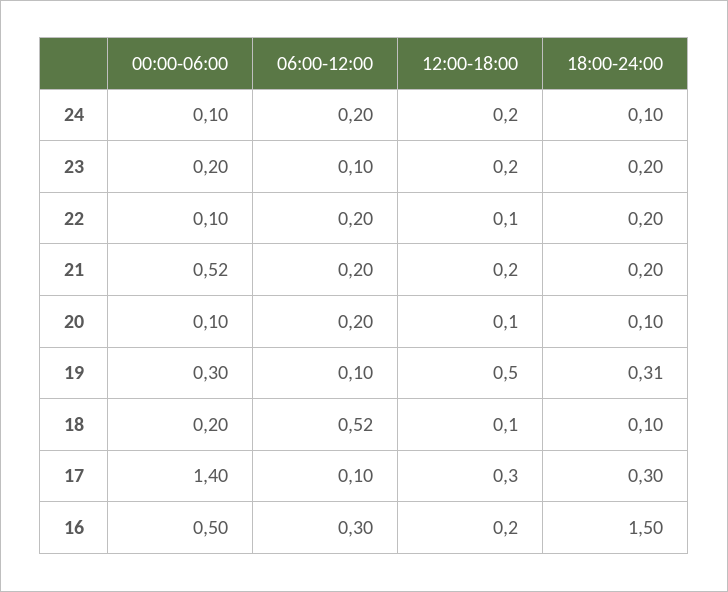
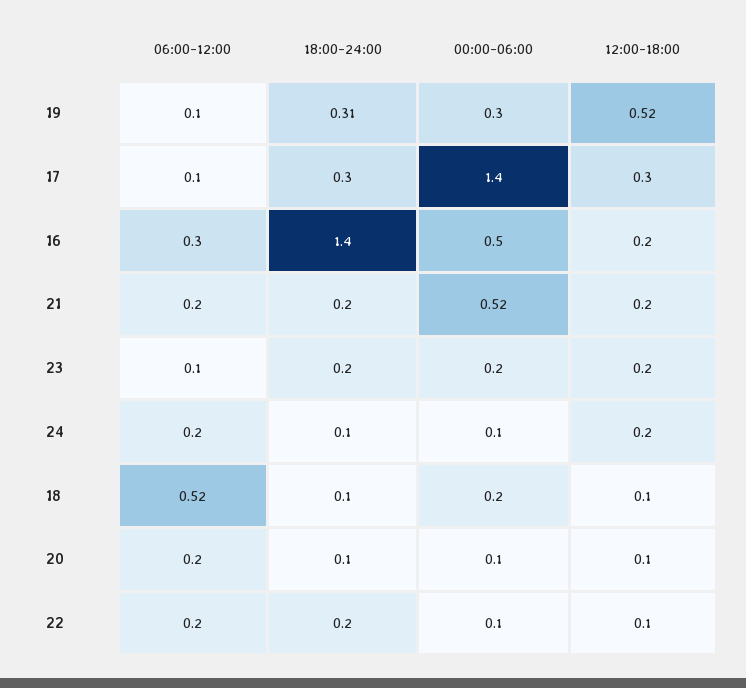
  {
    "00:00-06:00": {
      "24": 0.1,
      "23": 0.2,
      "22": 0.1,
      "21": 0.52,
      "20": 0.1,
      "19": 0.3,
      "18": 0.2,
      "17": 1.4,
      "16": 0.5
    },
    "06:00-12:00": {
      "24": 0.2,
      "23": 0.1,
      "22": 0.2,
      "21": 0.2,
      "20": 0.2,
      "19": 0.1,
      "18": 0.52,
      "17": 0.1,
      "16": 0.3
    },
    "12:00-18:00": {
      "24": 0.2,
      "23": 0.2,
      "22": 0.1,
      "21": 0.2,
      "20": 0.1,
-     "19": 0.5,
+     "19": 0.52,
      "18": 0.1,
      "17": 0.3,
      "16": 0.2
    },
    "18:00-24:00": {
      "24": 0.1,
      "23": 0.2,
      "22": 0.2,
      "21": 0.2,
      "20": 0.1,
      "19": 0.31,
      "18": 0.1,
      "17": 0.3,
-     "16": 1.5
+     "16": 1.4
    }
  }

